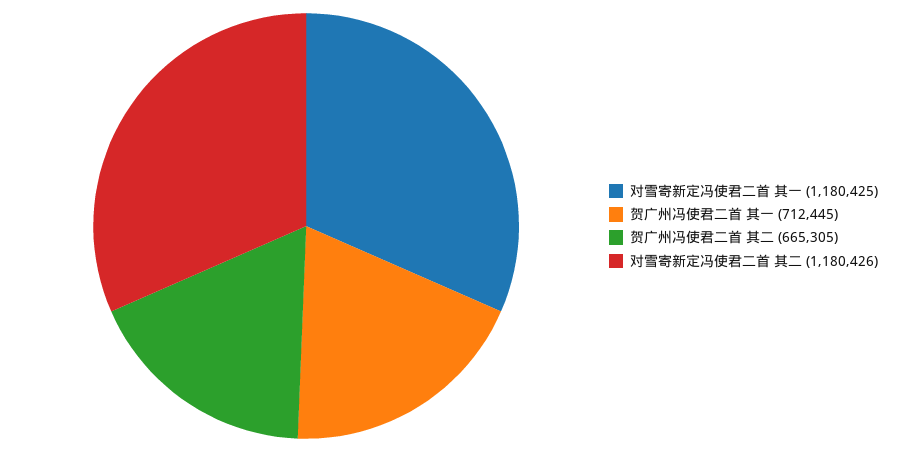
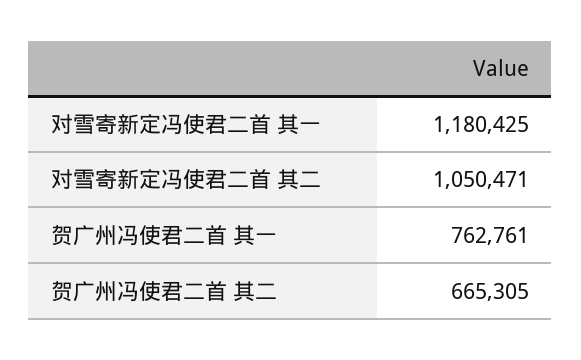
  {
    "对雪寄新定冯使君二首 其一": 1180425,
-   "贺广州冯使君二首 其一": 712445,
+   "贺广州冯使君二首 其一": 762761,
    "贺广州冯使君二首 其二": 665305,
-   "对雪寄新定冯使君二首 其二": 1180426
+   "对雪寄新定冯使君二首 其二": 1050471
  }

